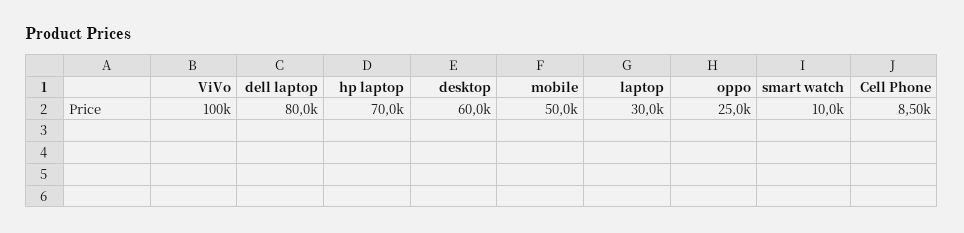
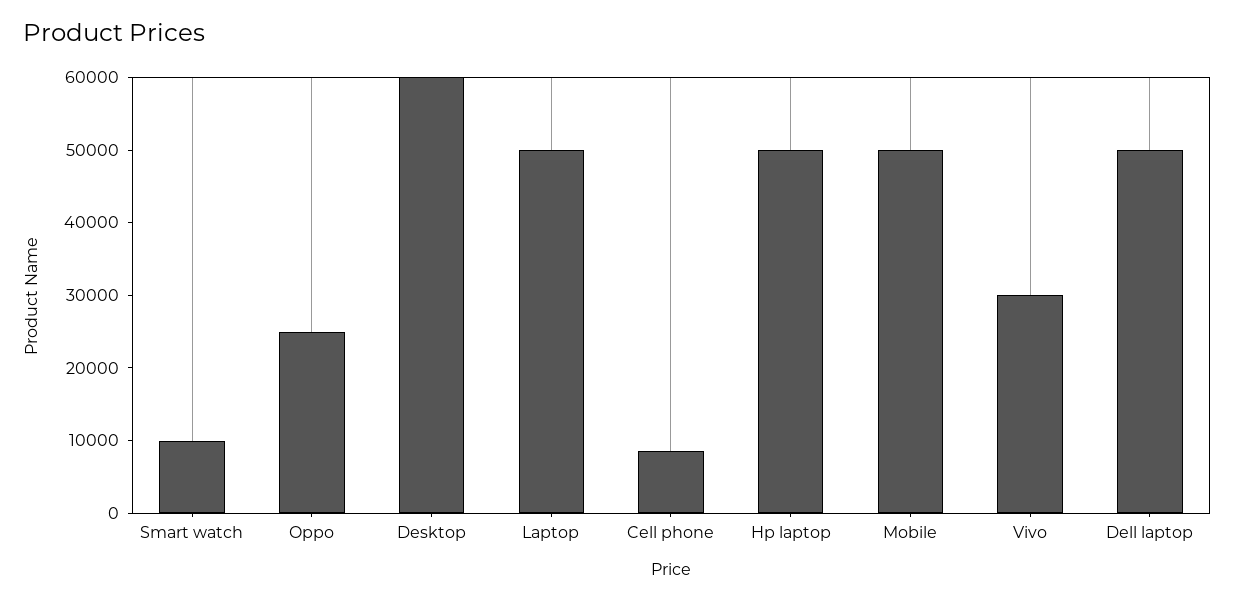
  {
-   "ViVo": 100000,
+   "ViVo": 30000,
-   "dell laptop": 80000,
+   "dell laptop": 50000,
-   "hp laptop": 70000,
+   "hp laptop": 50000,
    "desktop": 60000,
    "mobile": 50000,
-   "laptop": 30000,
+   "laptop": 50000,
    "oppo": 25000,
    "smart watch": 10000,
    "Cell Phone": 8500
  }

